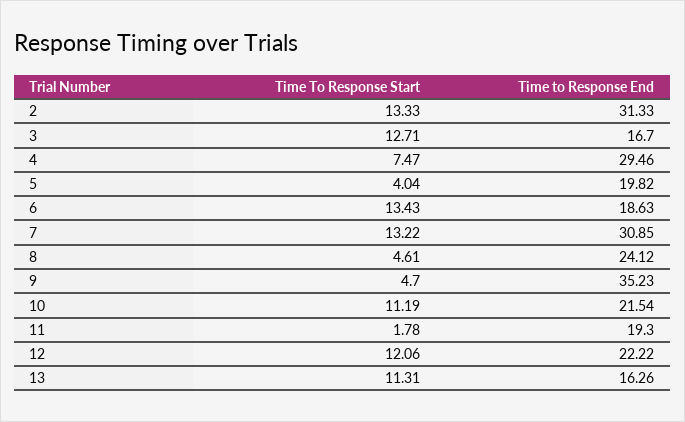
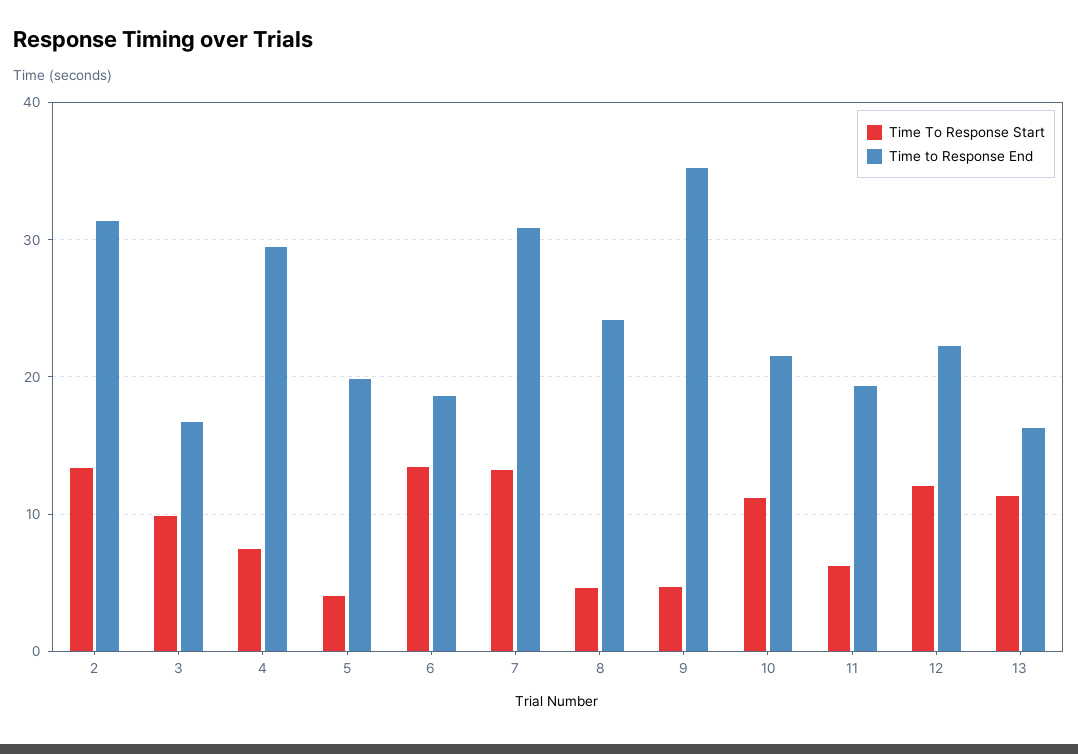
  {
    "Time To Response Start": {
      "2": 13.33,
-     "3": 12.71,
+     "3": 10,
      "4": 7.47,
      "5": 4.04,
      "6": 13.43,
      "7": 13.22,
      "8": 4.61,
      "9": 4.7,
      "10": 11.19,
-     "11": 1.78,
+     "11": 6,
      "12": 12.06,
      "13": 11.31
    },
    "Time to Response End": {
      "2": 31.33,
      "3": 16.7,
      "4": 29.46,
      "5": 19.82,
      "6": 18.63,
      "7": 30.85,
      "8": 24.12,
      "9": 35.23,
      "10": 21.54,
      "11": 19.3,
      "12": 22.22,
      "13": 16.26
    }
  }

